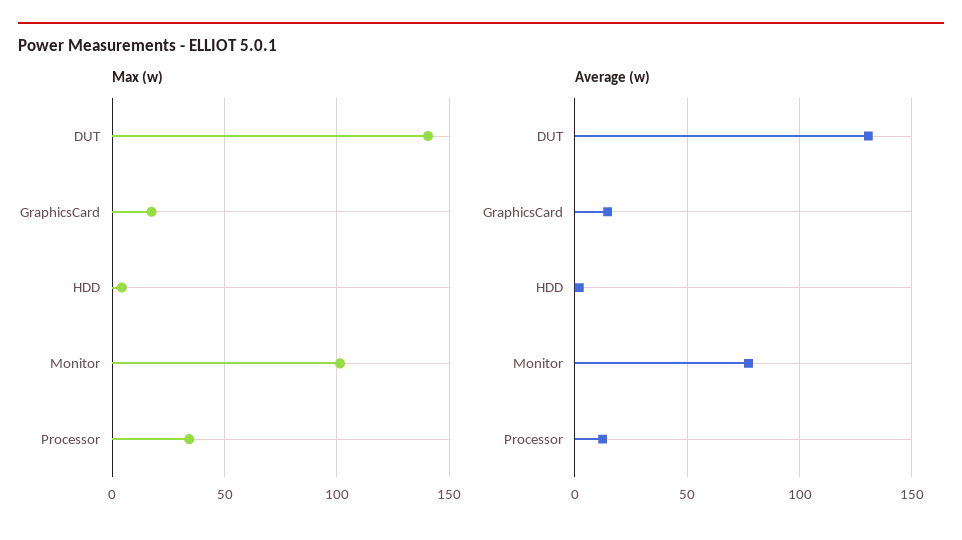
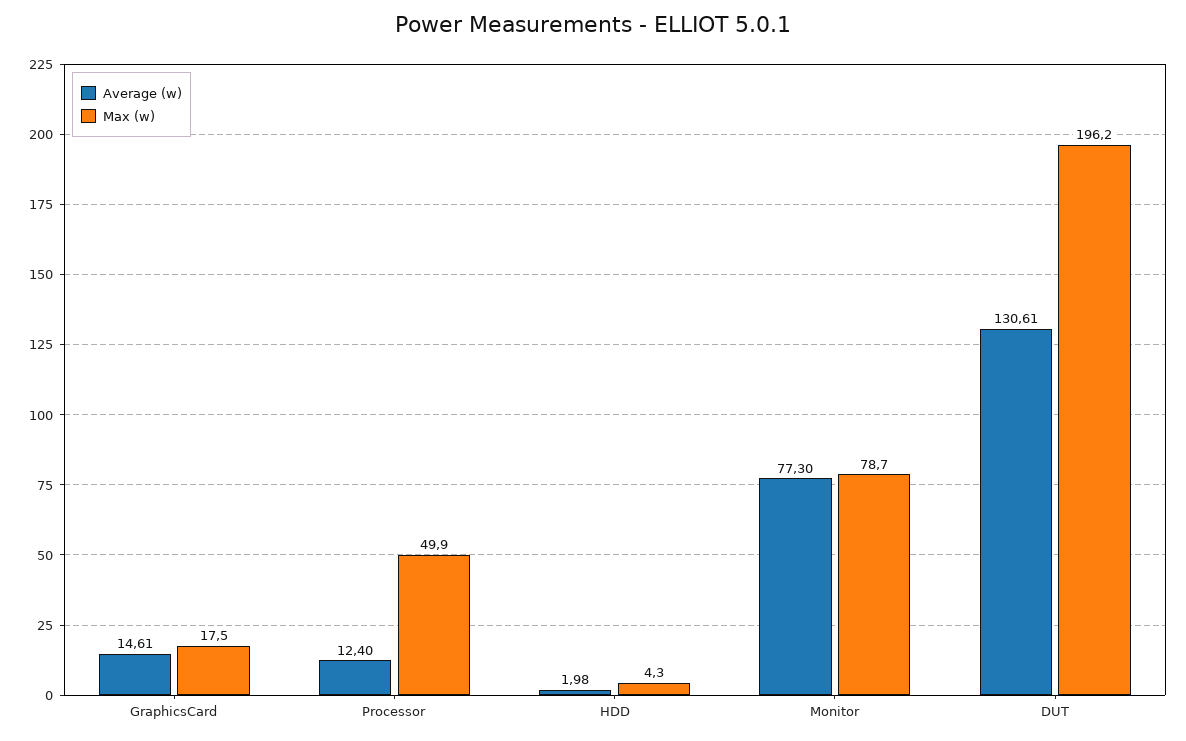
  {
    "Max (w)": {
-     "DUT": 140,
+     "DUT": 196.2,
      "GraphicsCard": 17.5,
      "HDD": 4.3,
-     "Monitor": 100,
+     "Monitor": 78.7,
-     "Processor": 35
+     "Processor": 49.9
    },
    "Average (w)": {
      "DUT": 130.61,
      "GraphicsCard": 14.61,
      "HDD": 1.98,
      "Monitor": 77.3,
      "Processor": 12.4
    }
  }

